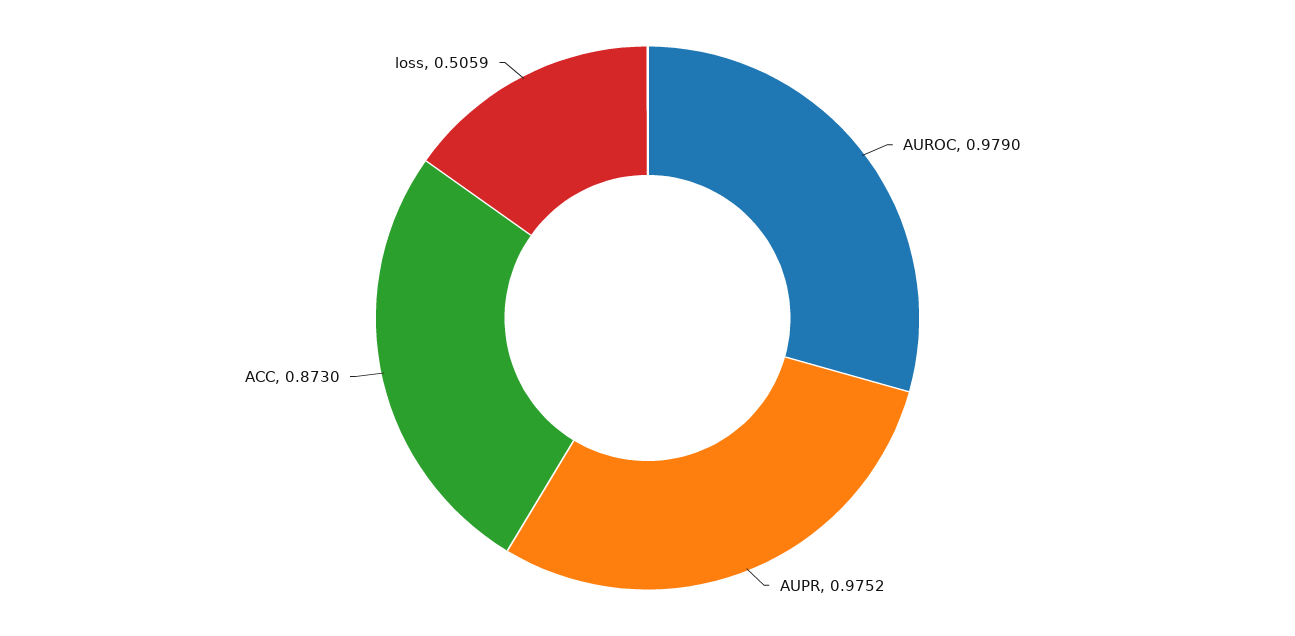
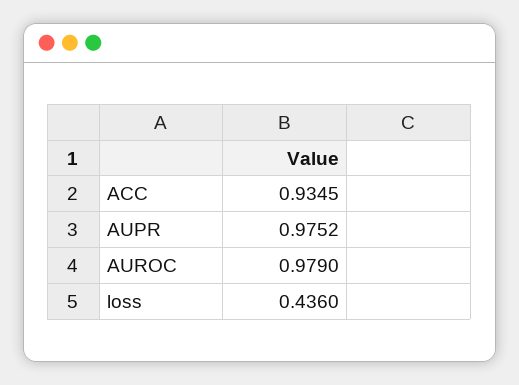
  {
    "AUROC": 0.979,
    "AUPR": 0.9752,
-   "ACC": 0.873,
+   "ACC": 0.9345,
-   "loss": 0.5059
+   "loss": 0.436
  }

